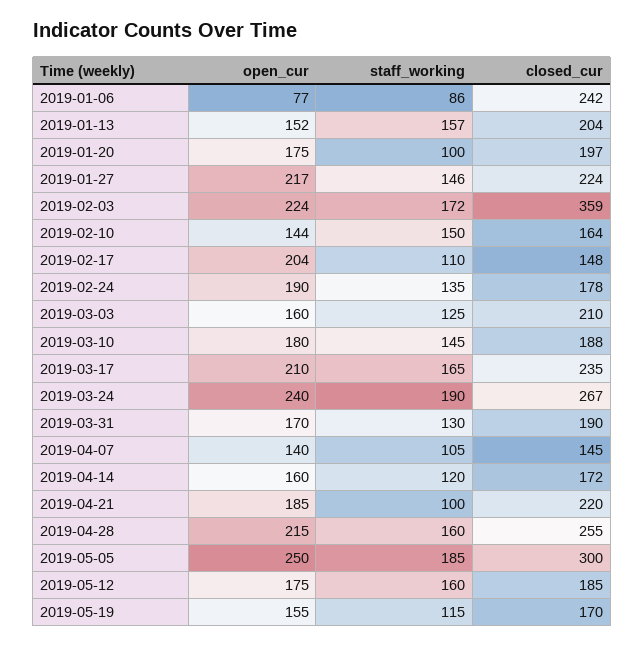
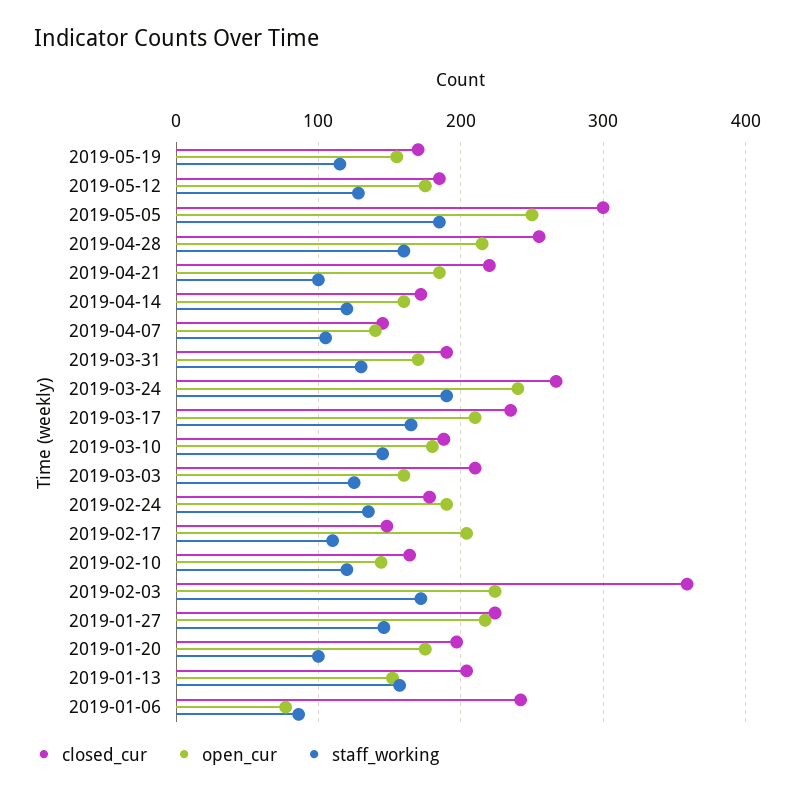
  {
    "open_cur": {
      "2019-01-06": 77,
      "2019-01-13": 152,
      "2019-01-20": 175,
      "2019-01-27": 217,
      "2019-02-03": 224,
      "2019-02-10": 144,
      "2019-02-17": 204,
      "2019-02-24": 190,
      "2019-03-03": 160,
      "2019-03-10": 180,
      "2019-03-17": 210,
      "2019-03-24": 240,
      "2019-03-31": 170,
      "2019-04-07": 140,
      "2019-04-14": 160,
      "2019-04-21": 185,
      "2019-04-28": 215,
      "2019-05-05": 250,
      "2019-05-12": 175,
      "2019-05-19": 155
    },
    "staff_working": {
      "2019-01-06": 86,
      "2019-01-13": 157,
      "2019-01-20": 100,
      "2019-01-27": 146,
      "2019-02-03": 172,
-     "2019-02-10": 150,
+     "2019-02-10": 120,
      "2019-02-17": 110,
      "2019-02-24": 135,
      "2019-03-03": 125,
      "2019-03-10": 145,
      "2019-03-17": 165,
      "2019-03-24": 190,
      "2019-03-31": 130,
      "2019-04-07": 105,
      "2019-04-14": 120,
      "2019-04-21": 100,
      "2019-04-28": 160,
      "2019-05-05": 185,
-     "2019-05-12": 160,
+     "2019-05-12": 130,
      "2019-05-19": 115
    },
    "closed_cur": {
      "2019-01-06": 242,
      "2019-01-13": 204,
      "2019-01-20": 197,
      "2019-01-27": 224,
      "2019-02-03": 359,
      "2019-02-10": 164,
      "2019-02-17": 148,
      "2019-02-24": 178,
      "2019-03-03": 210,
      "2019-03-10": 188,
      "2019-03-17": 235,
      "2019-03-24": 267,
      "2019-03-31": 190,
      "2019-04-07": 145,
      "2019-04-14": 172,
      "2019-04-21": 220,
      "2019-04-28": 255,
      "2019-05-05": 300,
      "2019-05-12": 185,
      "2019-05-19": 170
    }
  }

